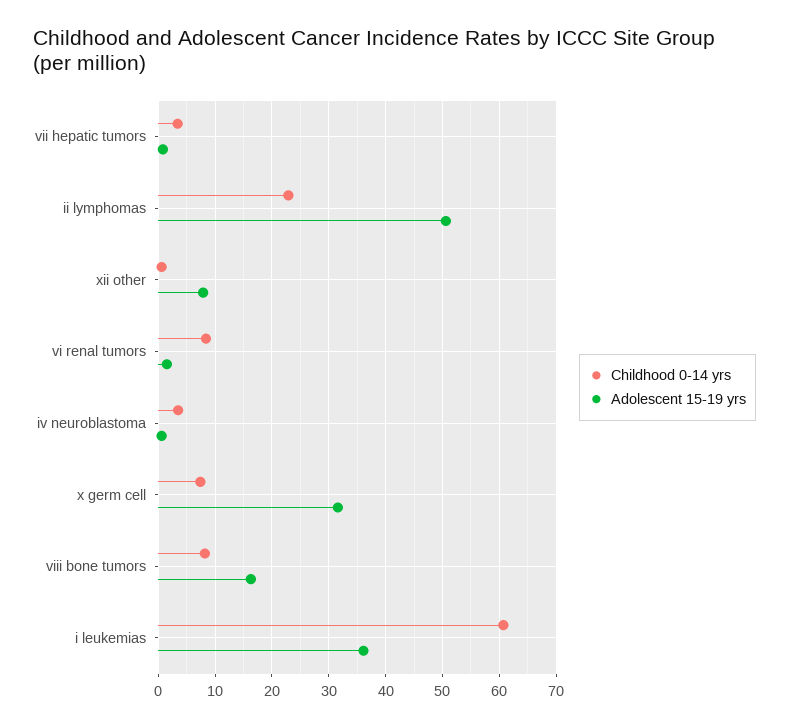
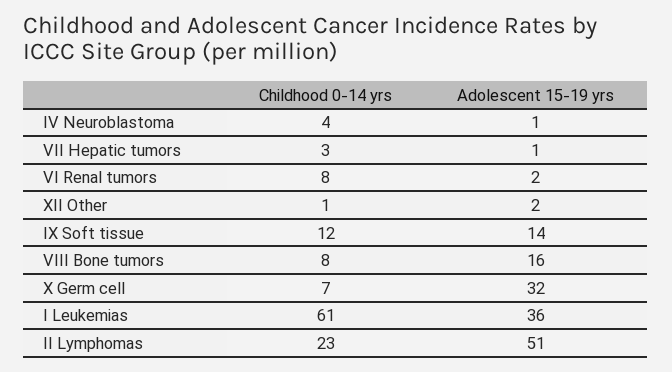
  {
    "Childhood 0-14 yrs": {
      "vii hepatic tumors": 3,
      "ii lymphomas": 23,
      "xii other": 1,
      "vi renal tumors": 8,
      "iv neuroblastoma": 4,
      "x germ cell": 7,
      "viii bone tumors": 8,
-     "i leukemias": 61
+     "i leukemias": 61,
+     "IX Soft tissue": 12
    },
    "Adolescent 15-19 yrs": {
      "vii hepatic tumors": 1,
      "ii lymphomas": 51,
-     "xii other": 8,
+     "xii other": 2,
      "vi renal tumors": 2,
      "iv neuroblastoma": 1,
      "x germ cell": 32,
      "viii bone tumors": 16,
-     "i leukemias": 36
+     "i leukemias": 36,
+     "IX Soft tissue": 14
    }
  }

